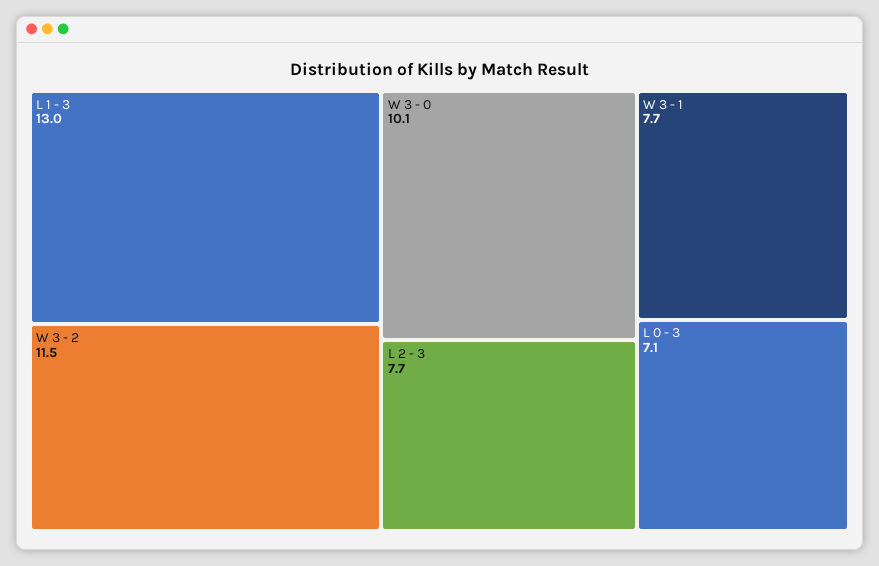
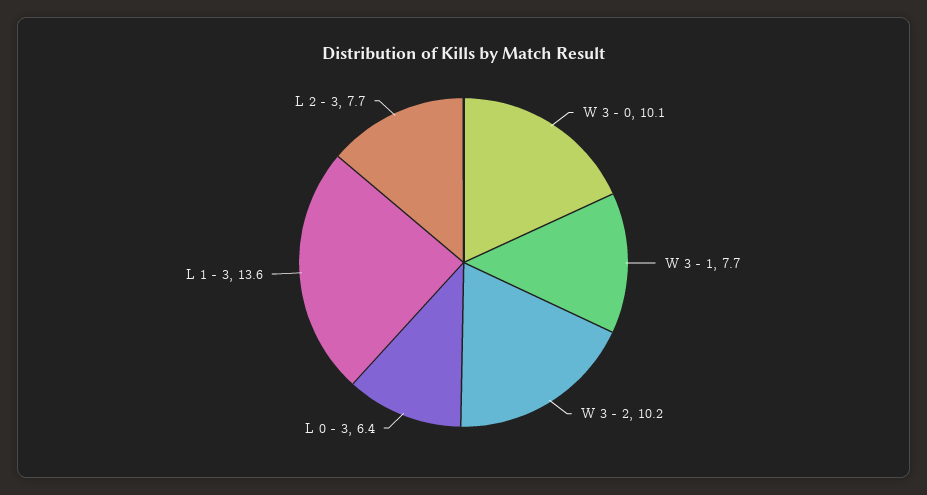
  {
-   "L 1 - 3": 13,
+   "L 1 - 3": 13.6,
-   "W 3 - 2": 11.5,
+   "W 3 - 2": 10.2,
    "W 3 - 0": 10.1,
    "L 2 - 3": 7.7,
    "W 3 - 1": 7.7,
-   "L 0 - 3": 7.1
+   "L 0 - 3": 6.4
  }

